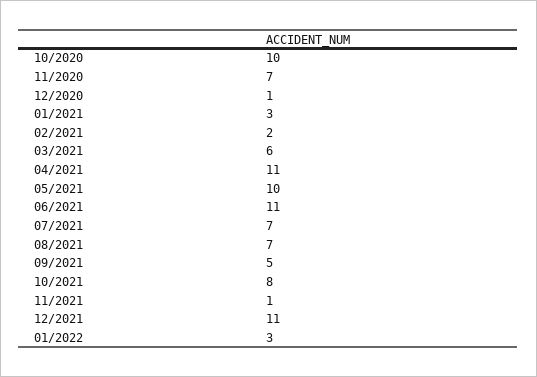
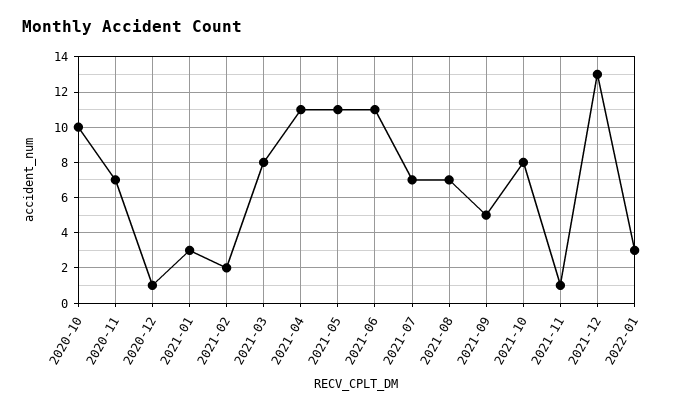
  {
    "10/2020": 10,
    "11/2020": 7,
    "12/2020": 1,
    "01/2021": 3,
    "02/2021": 2,
-   "03/2021": 6,
+   "03/2021": 8,
    "04/2021": 11,
-   "05/2021": 10,
+   "05/2021": 11,
    "06/2021": 11,
    "07/2021": 7,
    "08/2021": 7,
    "09/2021": 5,
    "10/2021": 8,
    "11/2021": 1,
-   "12/2021": 11,
+   "12/2021": 13,
    "01/2022": 3
  }

